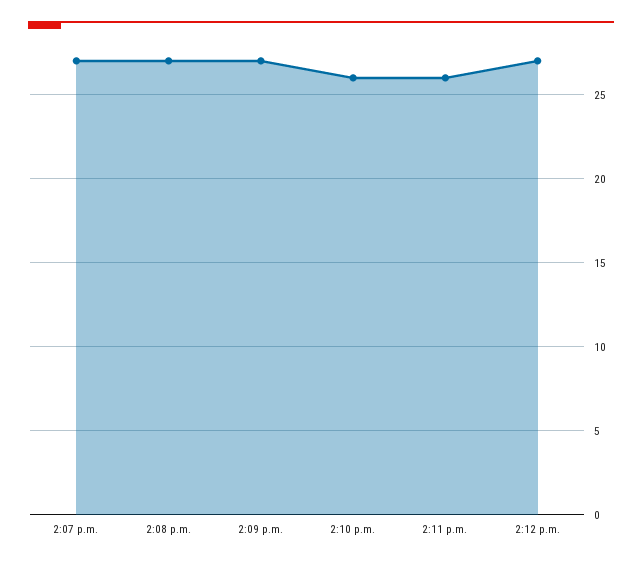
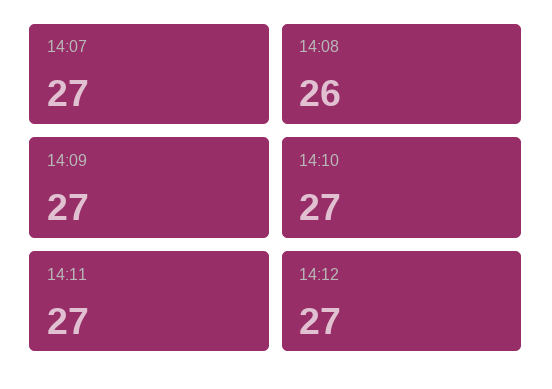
  {
    "2:07 p.m.": 27,
-   "2:08 p.m.": 27,
+   "2:08 p.m.": 26,
    "2:09 p.m.": 27,
-   "2:10 p.m.": 26,
+   "2:10 p.m.": 27,
-   "2:11 p.m.": 26,
+   "2:11 p.m.": 27,
    "2:12 p.m.": 27
  }

